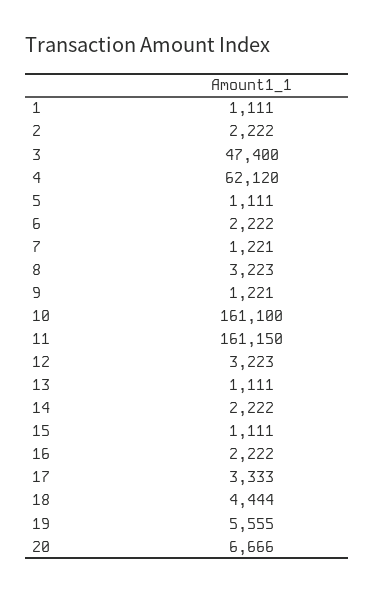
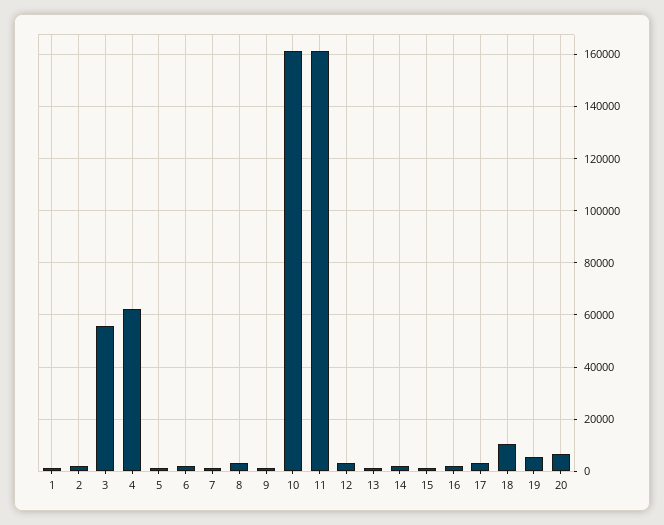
  {
    "1": 1111,
    "2": 2222,
-   "3": 47400,
+   "3": 55000,
    "4": 62120,
    "5": 1111,
    "6": 2222,
    "7": 1221,
    "8": 3223,
    "9": 1221,
    "10": 161100,
    "11": 161150,
    "12": 3223,
    "13": 1111,
    "14": 2222,
    "15": 1111,
    "16": 2222,
    "17": 3333,
-   "18": 4444,
+   "18": 10000,
    "19": 5555,
    "20": 6666
  }

